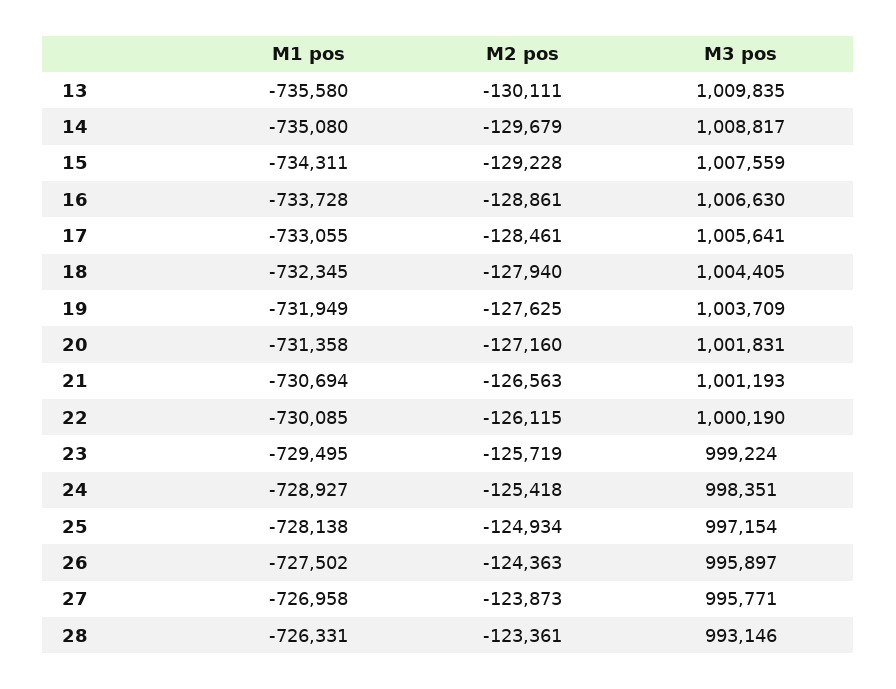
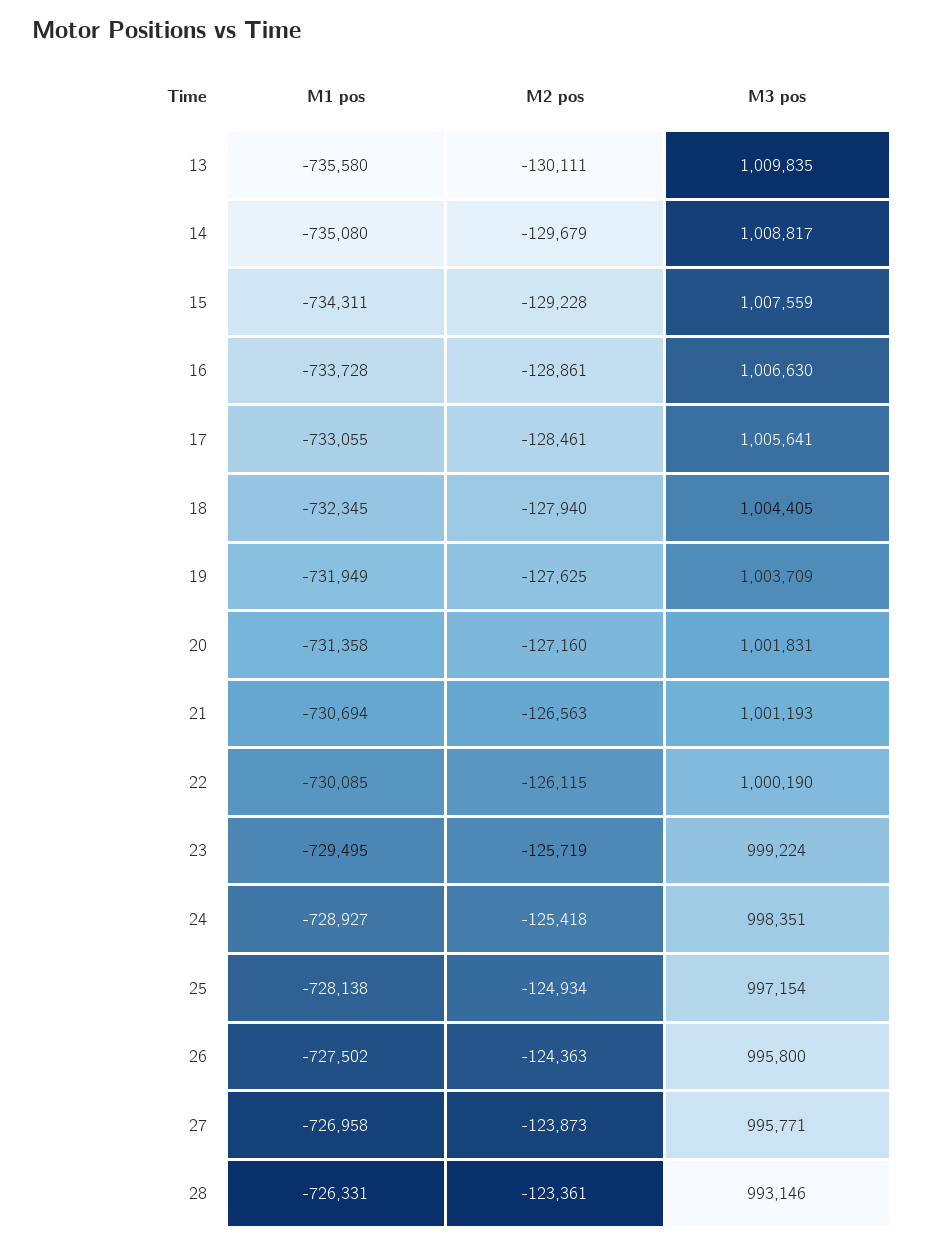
  {
    "M1 pos": {
      "13": -735580,
      "14": -735080,
      "15": -734311,
      "16": -733728,
      "17": -733055,
      "18": -732345,
      "19": -731949,
      "20": -731358,
      "21": -730694,
      "22": -730085,
      "23": -729495,
      "24": -728927,
      "25": -728138,
      "26": -727502,
      "27": -726958,
      "28": -726331
    },
    "M2 pos": {
      "13": -130111,
      "14": -129679,
      "15": -129228,
      "16": -128861,
      "17": -128461,
      "18": -127940,
      "19": -127625,
      "20": -127160,
      "21": -126563,
      "22": -126115,
      "23": -125719,
      "24": -125418,
      "25": -124934,
      "26": -124363,
      "27": -123873,
      "28": -123361
    },
    "M3 pos": {
      "13": 1009835,
      "14": 1008817,
      "15": 1007559,
      "16": 1006630,
      "17": 1005641,
      "18": 1004405,
      "19": 1003709,
      "20": 1001831,
      "21": 1001193,
      "22": 1000190,
      "23": 999224,
      "24": 998351,
      "25": 997154,
-     "26": 995897,
+     "26": 995800,
      "27": 995771,
      "28": 993146
    }
  }

